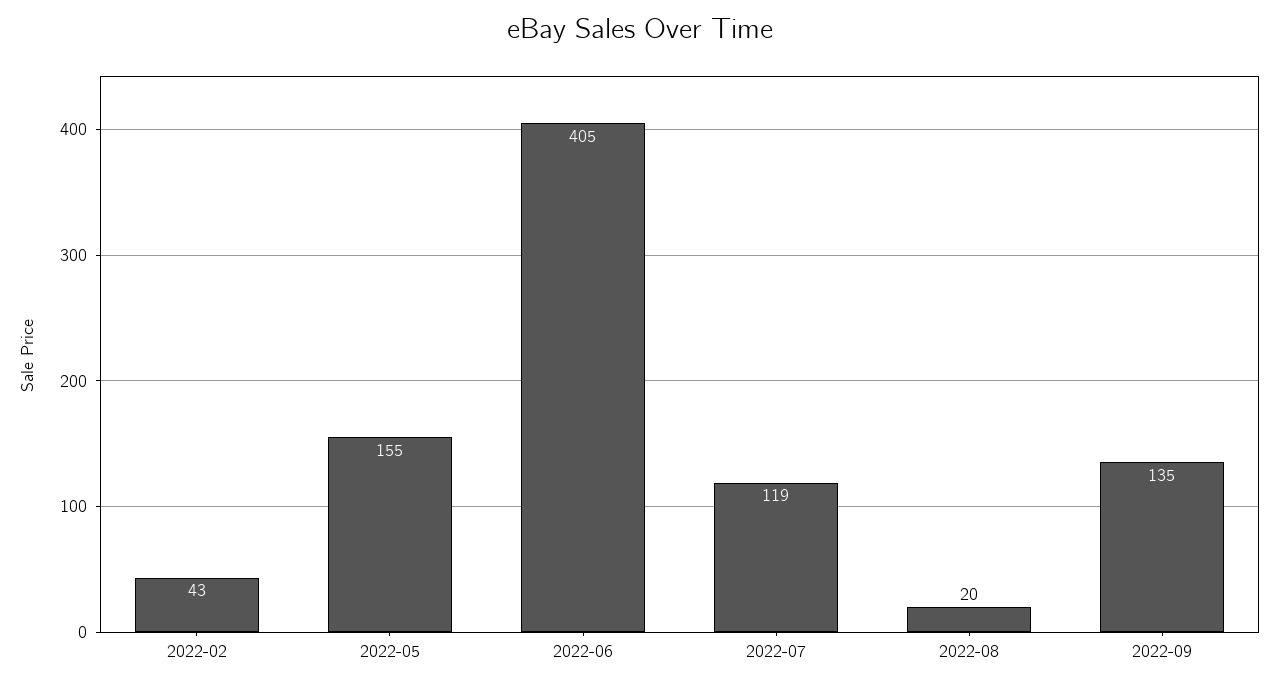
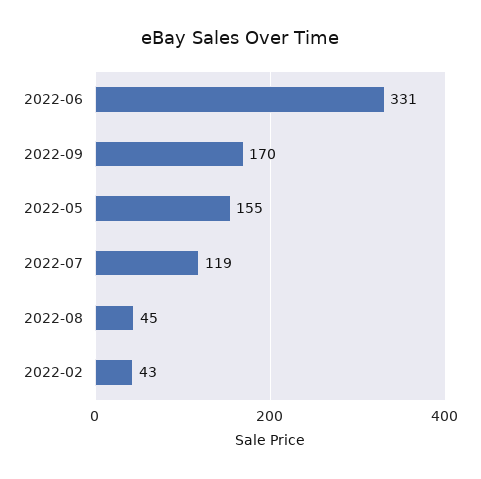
  {
    "2022-02": 43,
    "2022-05": 155,
-   "2022-06": 405,
+   "2022-06": 331,
    "2022-07": 119,
-   "2022-08": 20,
+   "2022-08": 45,
-   "2022-09": 135
+   "2022-09": 170
  }

